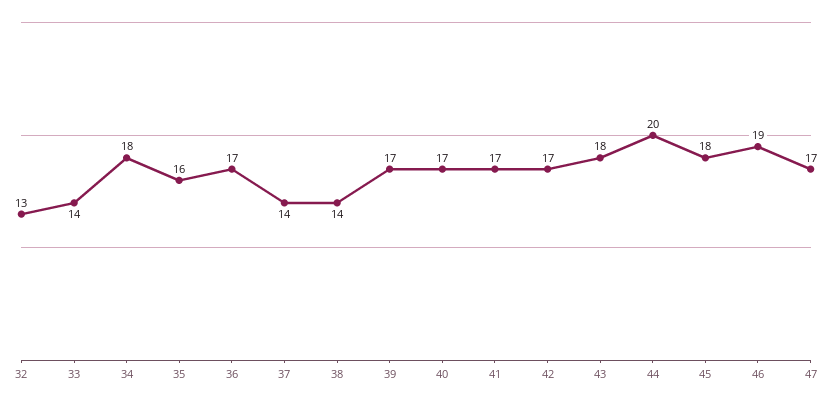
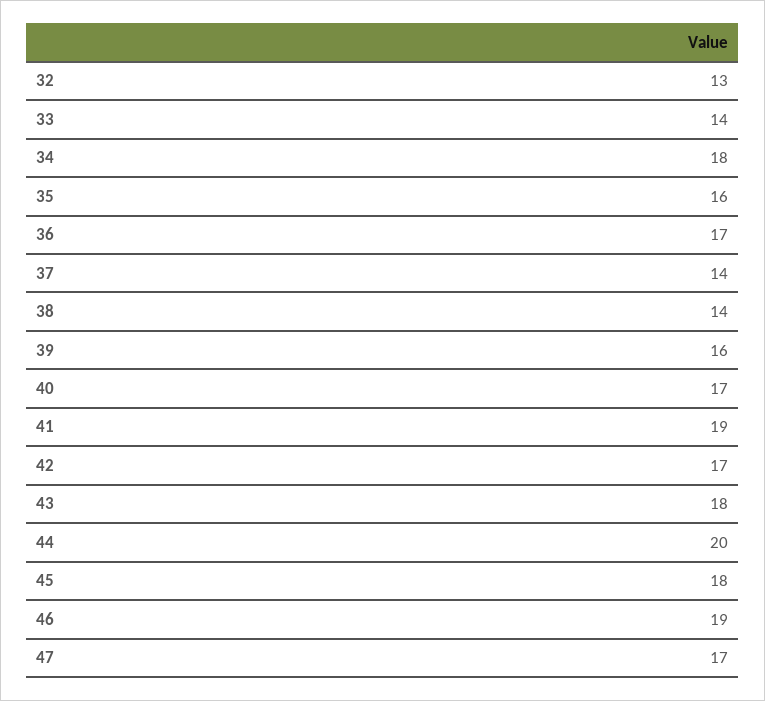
  {
    "32": 13,
    "33": 14,
    "34": 18,
    "35": 16,
    "36": 17,
    "37": 14,
    "38": 14,
-   "39": 17,
+   "39": 16,
    "40": 17,
-   "41": 17,
+   "41": 19,
    "42": 17,
    "43": 18,
    "44": 20,
    "45": 18,
    "46": 19,
    "47": 17
  }

